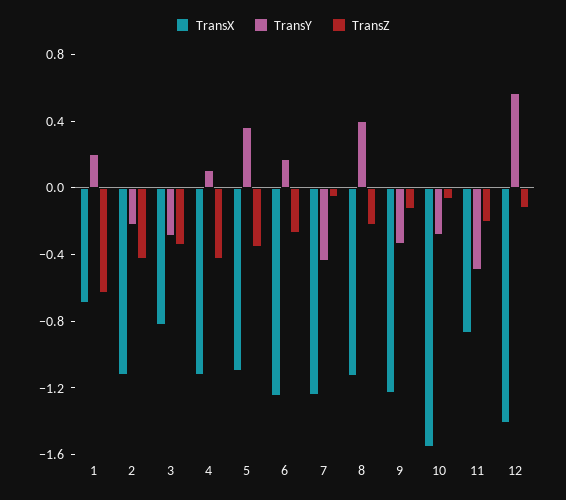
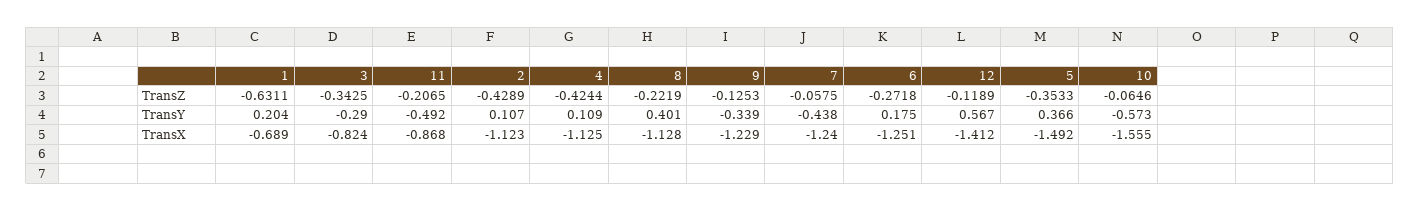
  {
    "TransX": {
      "1": -0.689,
      "2": -1.123,
      "3": -0.824,
      "4": -1.125,
-     "5": -1.1,
+     "5": -1.492,
      "6": -1.251,
      "7": -1.24,
      "8": -1.128,
      "9": -1.229,
      "10": -1.555,
      "11": -0.868,
      "12": -1.412
    },
    "TransY": {
      "1": 0.204,
-     "2": -0.2,
+     "2": 0.107,
      "3": -0.29,
      "4": 0.109,
      "5": 0.366,
      "6": 0.175,
      "7": -0.438,
      "8": 0.401,
      "9": -0.339,
-     "10": -0.3,
+     "10": -0.573,
      "11": -0.492,
      "12": 0.567
    },
    "TransZ": {
      "1": -0.6311,
      "2": -0.4289,
      "3": -0.3425,
      "4": -0.4244,
      "5": -0.3533,
      "6": -0.2718,
      "7": -0.0575,
      "8": -0.2219,
      "9": -0.1253,
      "10": -0.0646,
      "11": -0.2065,
      "12": -0.1189
    }
  }

